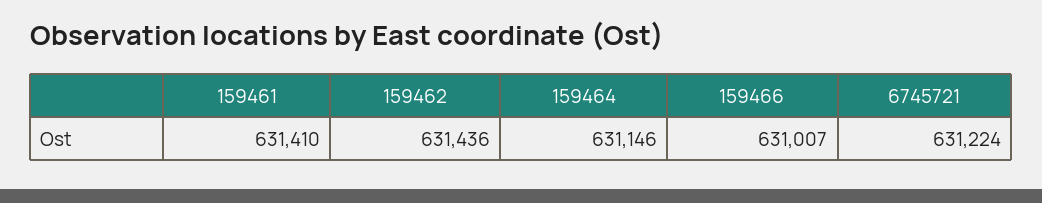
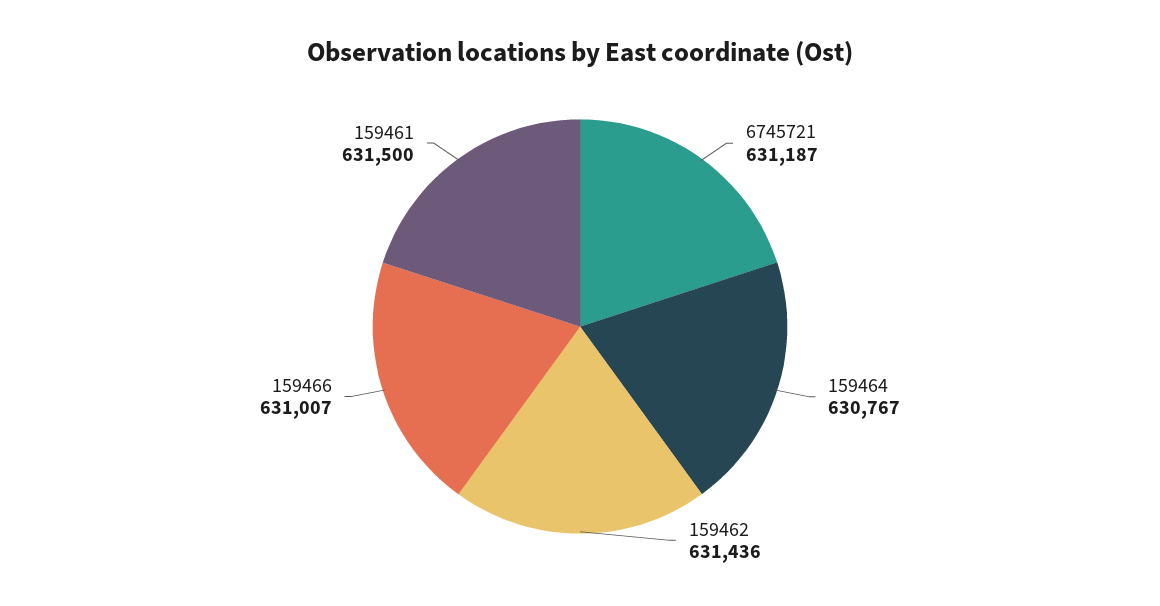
  {
-   "159461": 631410,
+   "159461": 631500,
    "159462": 631436,
-   "159464": 631146,
+   "159464": 630767,
    "159466": 631007,
-   "6745721": 631224
+   "6745721": 631187
  }

